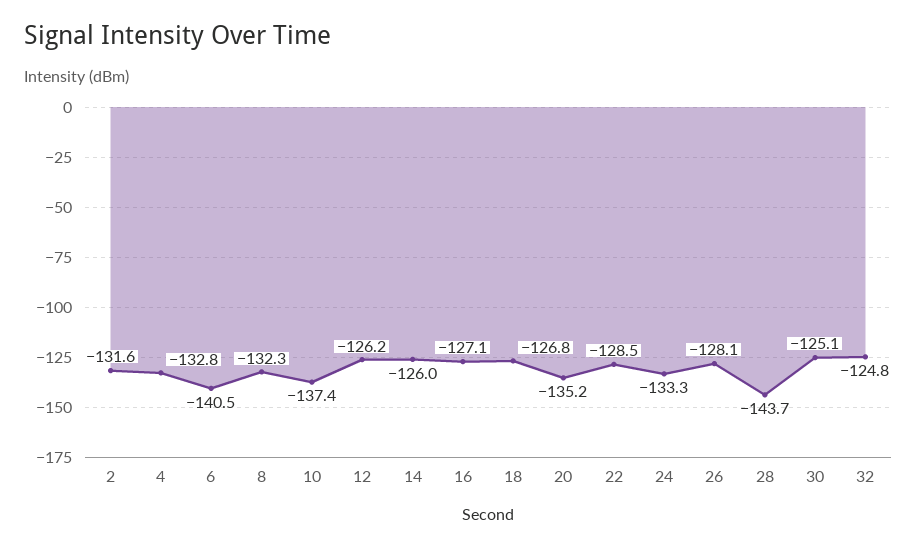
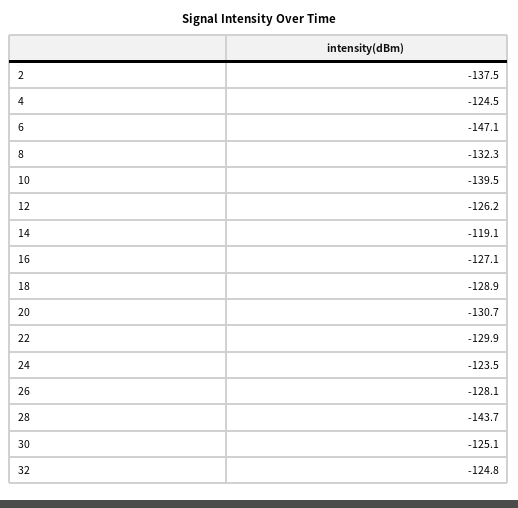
  {
-   "2": -131.6,
+   "2": -137.5,
-   "4": -132.8,
+   "4": -124.5,
-   "6": -140.5,
+   "6": -147.1,
    "8": -132.3,
-   "10": -137.4,
+   "10": -139.5,
    "12": -126.2,
-   "14": -126,
+   "14": -119.1,
    "16": -127.1,
-   "18": -126.8,
+   "18": -128.9,
-   "20": -135.2,
+   "20": -130.7,
-   "22": -128.5,
+   "22": -129.9,
-   "24": -133.3,
+   "24": -123.5,
    "26": -128.1,
    "28": -143.7,
    "30": -125.1,
    "32": -124.8
  }

